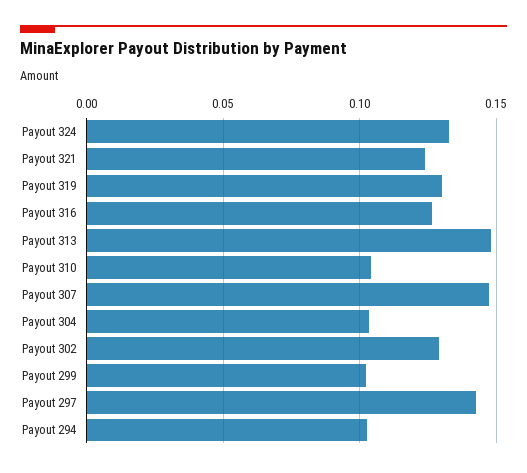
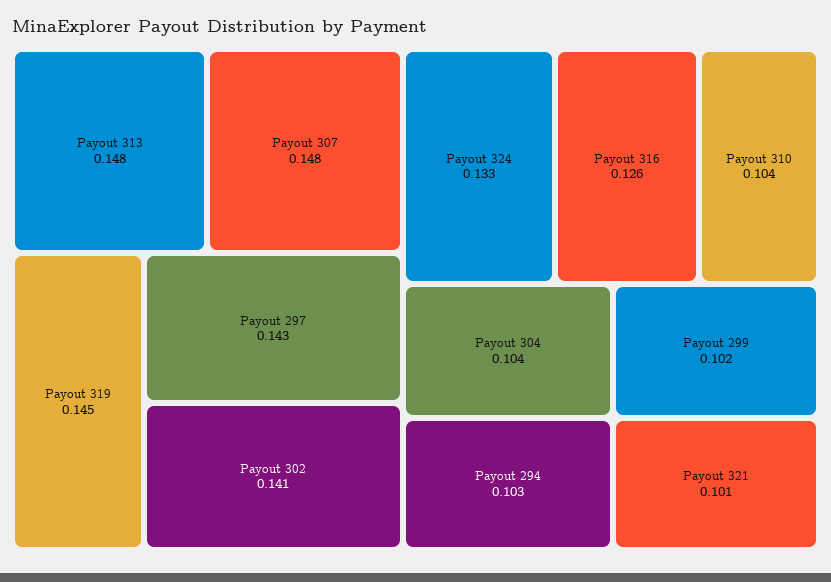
  {
    "Payout 324": 0.133,
-   "Payout 321": 0.125,
+   "Payout 321": 0.101,
-   "Payout 319": 0.13,
+   "Payout 319": 0.145,
    "Payout 316": 0.126,
    "Payout 313": 0.148,
    "Payout 310": 0.104,
    "Payout 307": 0.148,
    "Payout 304": 0.104,
-   "Payout 302": 0.13,
+   "Payout 302": 0.141,
    "Payout 299": 0.102,
    "Payout 297": 0.143,
    "Payout 294": 0.103
  }

